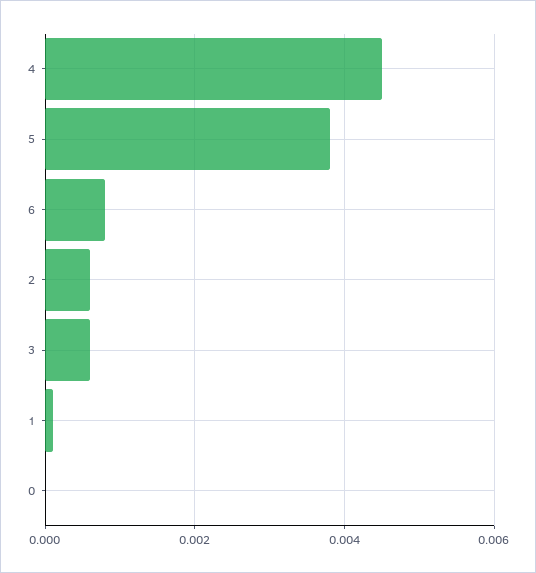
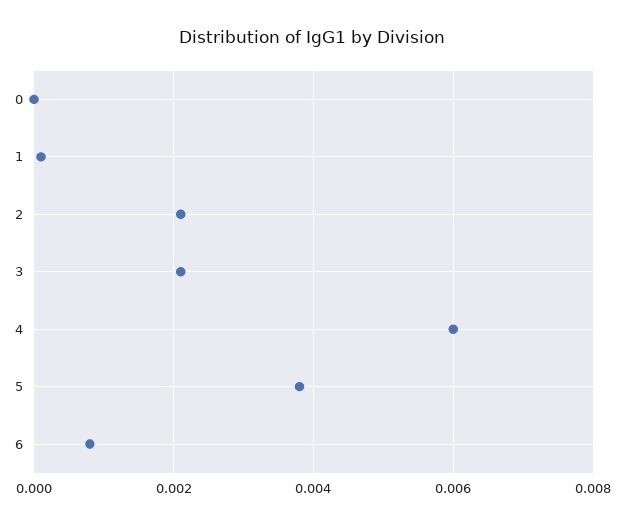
  {
-   "4": 0.0045,
+   "4": 0.006,
    "5": 0.004,
    "6": 0.001,
-   "2": 0.0005,
+   "2": 0.002,
-   "3": 0.0005,
+   "3": 0.002,
    "1": 0,
    "0": 0
  }

